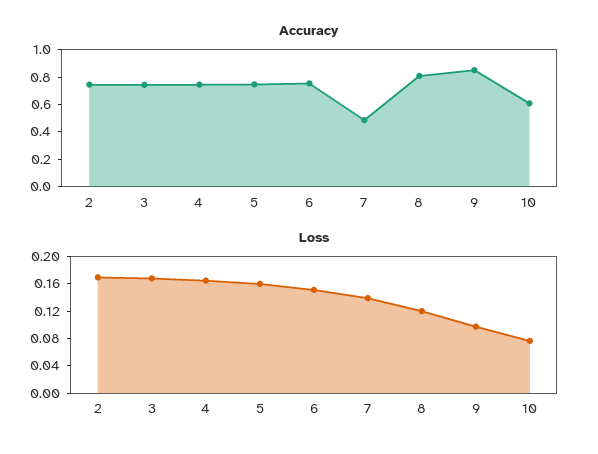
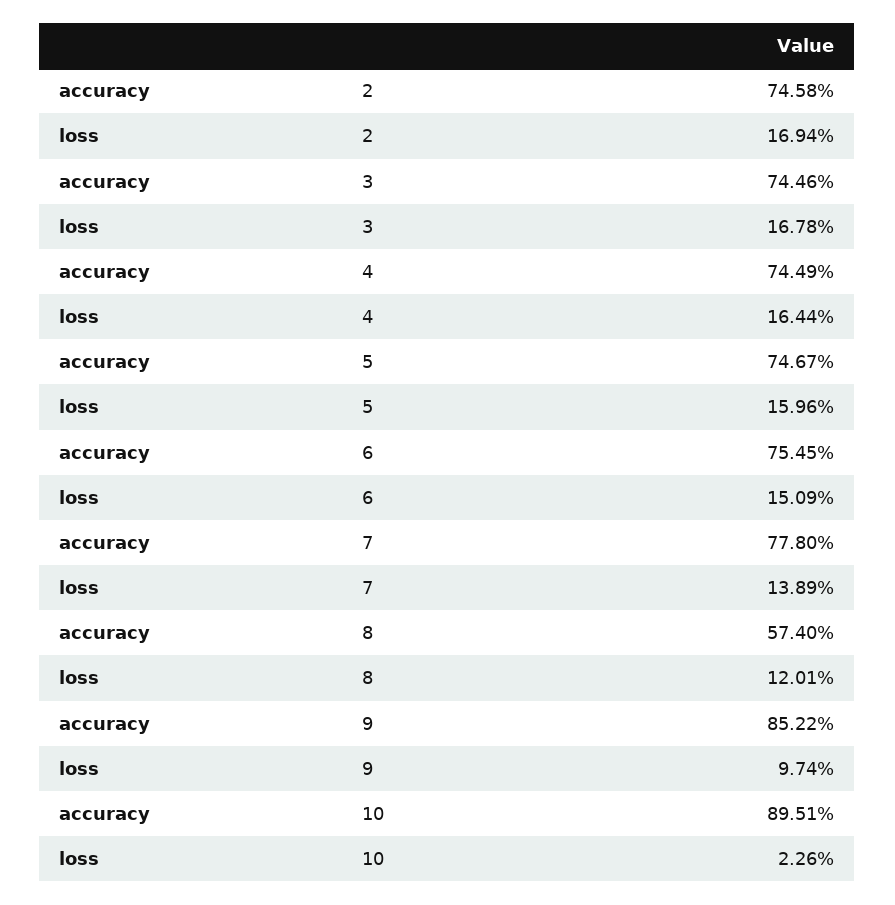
  {
    "Accuracy": {
      "2": 0.7458,
      "3": 0.7446,
      "4": 0.7449,
      "5": 0.7467,
      "6": 0.7545,
-     "7": 0.5,
+     "7": 0.778,
-     "8": 0.8,
+     "8": 0.574,
      "9": 0.8522,
-     "10": 0.6
+     "10": 0.8951
    },
    "Loss": {
      "2": 0.1694,
      "3": 0.1678,
      "4": 0.1644,
      "5": 0.1596,
      "6": 0.1509,
      "7": 0.1389,
      "8": 0.1201,
      "9": 0.0974,
-     "10": 0.08
+     "10": 0.0226
    }
  }

